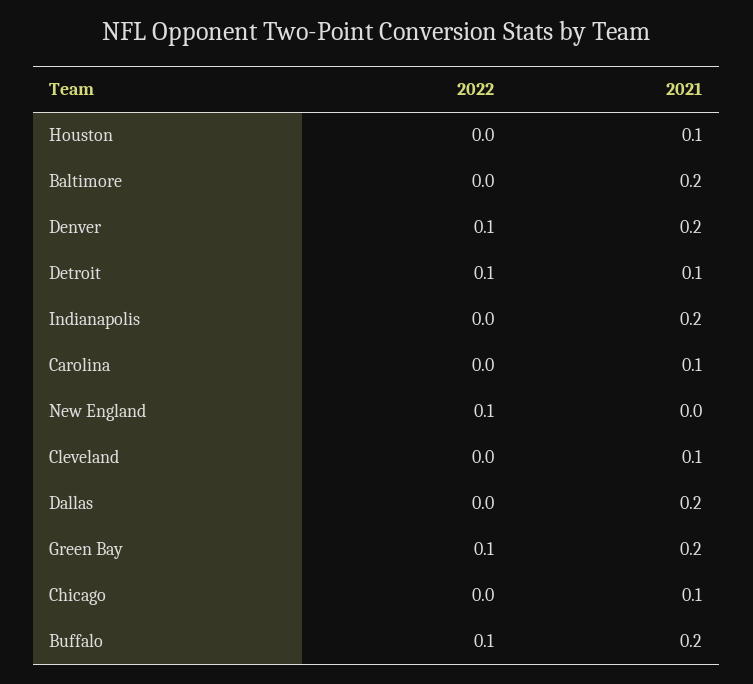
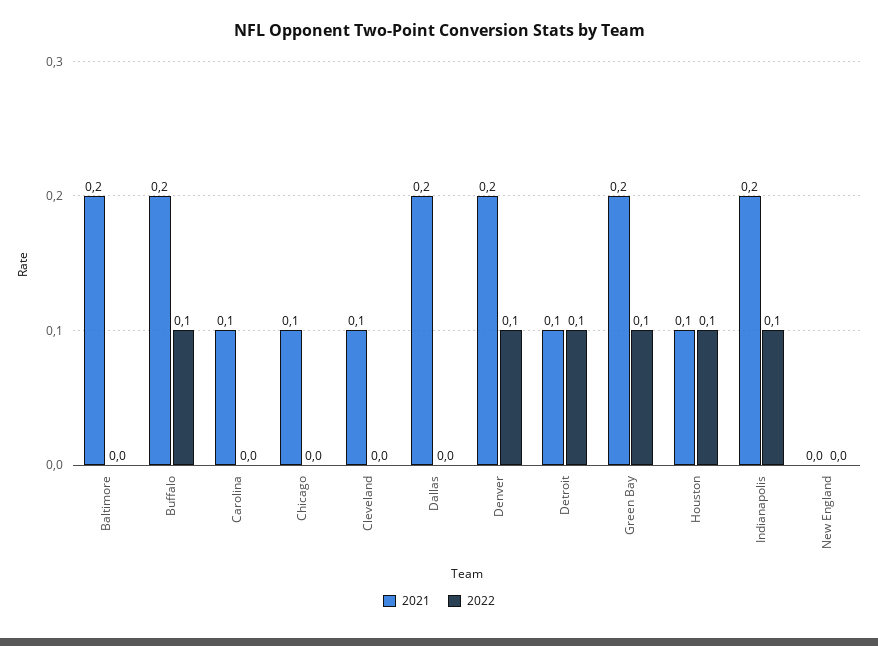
  {
    "2022": {
-     "Houston": 0,
+     "Houston": 0.1,
      "Baltimore": 0,
      "Denver": 0.1,
      "Detroit": 0.1,
-     "Indianapolis": 0,
+     "Indianapolis": 0.1,
      "Carolina": 0,
-     "New England": 0.1,
+     "New England": 0,
      "Cleveland": 0,
      "Dallas": 0,
      "Green Bay": 0.1,
      "Chicago": 0,
      "Buffalo": 0.1
    },
    "2021": {
      "Houston": 0.1,
      "Baltimore": 0.2,
      "Denver": 0.2,
      "Detroit": 0.1,
      "Indianapolis": 0.2,
      "Carolina": 0.1,
      "New England": 0,
      "Cleveland": 0.1,
      "Dallas": 0.2,
      "Green Bay": 0.2,
      "Chicago": 0.1,
      "Buffalo": 0.2
    }
  }

